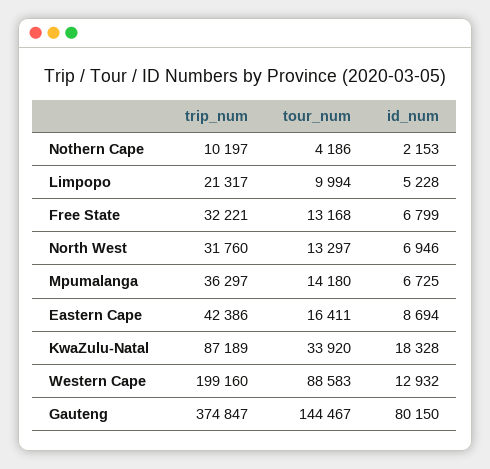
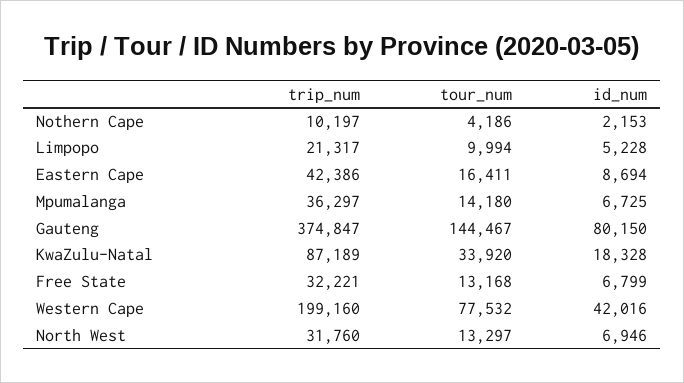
  {
    "trip_num": {
      "Nothern Cape": 10197,
      "Limpopo": 21317,
      "Free State": 32221,
      "North West": 31760,
      "Mpumalanga": 36297,
      "Eastern Cape": 42386,
      "KwaZulu-Natal": 87189,
      "Western Cape": 199160,
      "Gauteng": 374847
    },
    "tour_num": {
      "Nothern Cape": 4186,
      "Limpopo": 9994,
      "Free State": 13168,
      "North West": 13297,
      "Mpumalanga": 14180,
      "Eastern Cape": 16411,
      "KwaZulu-Natal": 33920,
-     "Western Cape": 88583,
+     "Western Cape": 77532,
      "Gauteng": 144467
    },
    "id_num": {
      "Nothern Cape": 2153,
      "Limpopo": 5228,
      "Free State": 6799,
      "North West": 6946,
      "Mpumalanga": 6725,
      "Eastern Cape": 8694,
      "KwaZulu-Natal": 18328,
-     "Western Cape": 12932,
+     "Western Cape": 42016,
      "Gauteng": 80150
    }
  }

